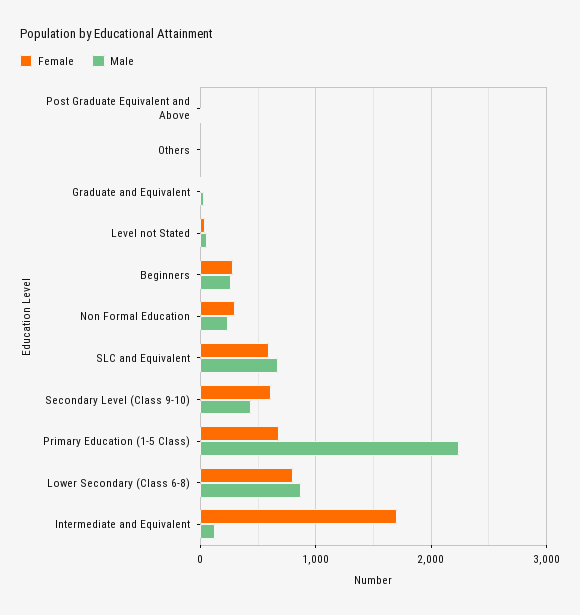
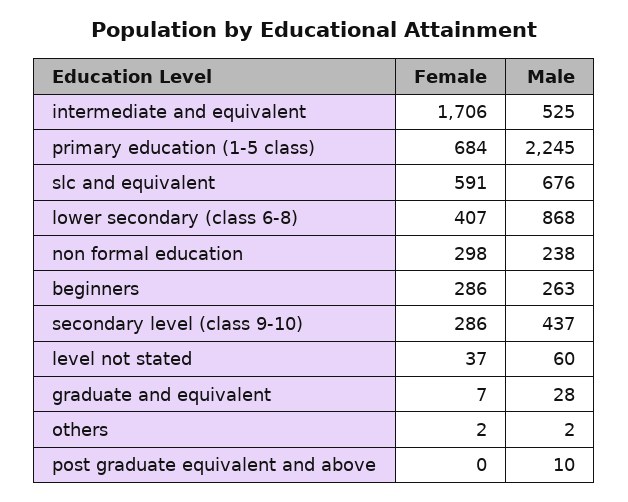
  {
    "Female": {
      "Post Graduate Equivalent and Above": 0,
      "Others": 2,
      "Graduate and Equivalent": 7,
      "Level not Stated": 37,
      "Beginners": 286,
      "Non Formal Education": 298,
      "SLC and Equivalent": 591,
-     "Secondary Level (Class 9-10)": 600,
+     "Secondary Level (Class 9-10)": 286,
      "Primary Education (1-5 Class)": 684,
-     "Lower Secondary (Class 6-8)": 800,
+     "Lower Secondary (Class 6-8)": 407,
      "Intermediate and Equivalent": 1706
    },
    "Male": {
      "Post Graduate Equivalent and Above": 10,
      "Others": 2,
      "Graduate and Equivalent": 28,
      "Level not Stated": 60,
      "Beginners": 263,
      "Non Formal Education": 238,
      "SLC and Equivalent": 676,
      "Secondary Level (Class 9-10)": 437,
      "Primary Education (1-5 Class)": 2245,
      "Lower Secondary (Class 6-8)": 868,
-     "Intermediate and Equivalent": 100
+     "Intermediate and Equivalent": 525
    }
  }

